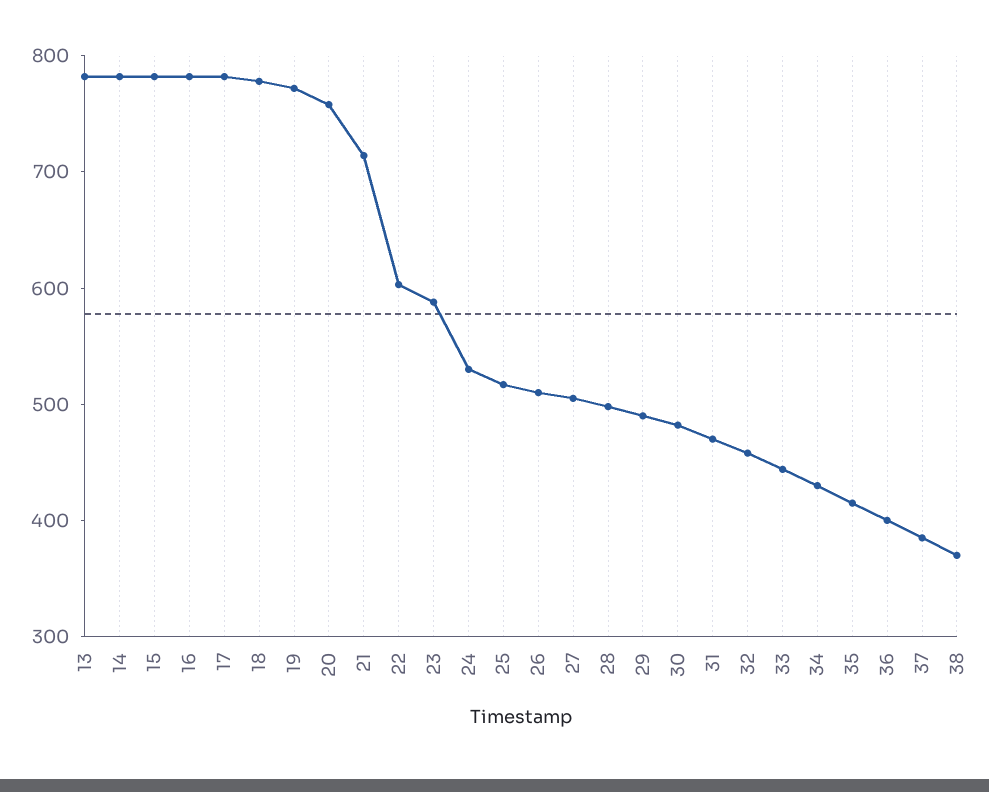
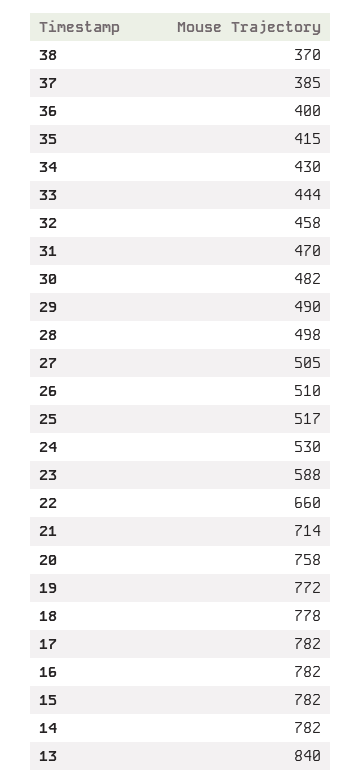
  {
-   "13": 780,
+   "13": 840,
    "14": 782,
    "15": 782,
    "16": 782,
    "17": 782,
    "18": 778,
    "19": 772,
    "20": 758,
    "21": 714,
-   "22": 600,
+   "22": 660,
    "23": 588,
    "24": 530,
    "25": 517,
    "26": 510,
    "27": 505,
    "28": 498,
    "29": 490,
    "30": 482,
    "31": 470,
    "32": 458,
    "33": 444,
    "34": 430,
    "35": 415,
    "36": 400,
    "37": 385,
    "38": 370
  }

